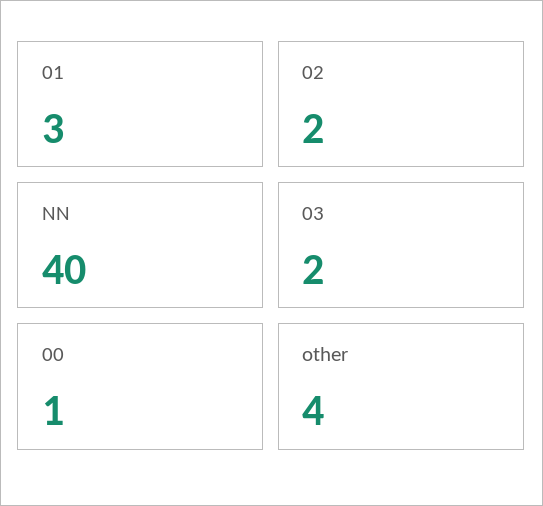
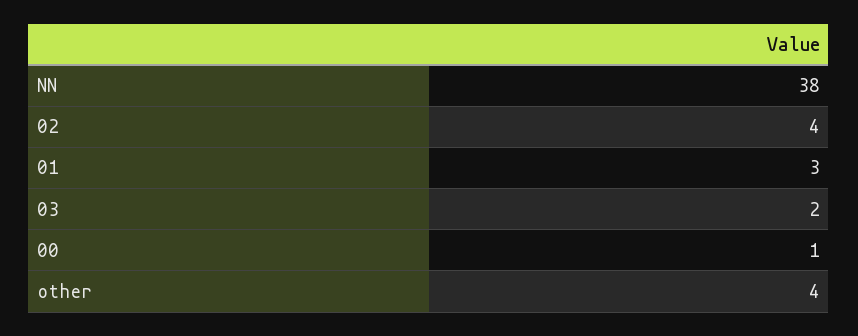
  {
    "01": 3,
-   "02": 2,
+   "02": 4,
-   "NN": 40,
+   "NN": 38,
    "03": 2,
    "00": 1,
    "other": 4
  }

